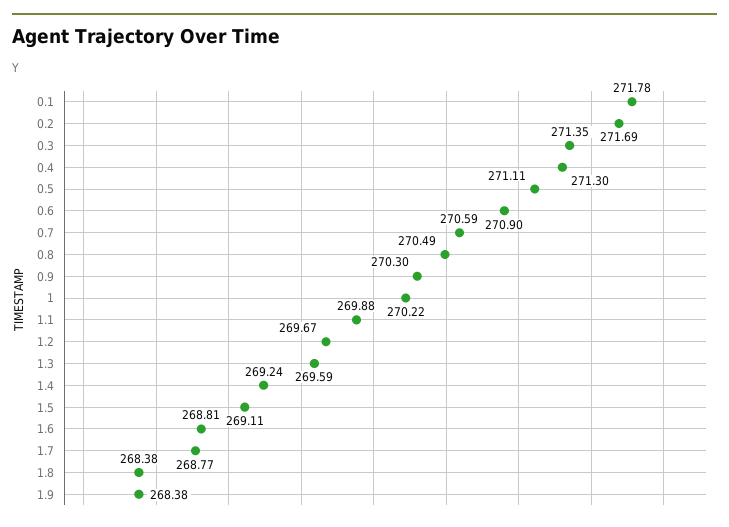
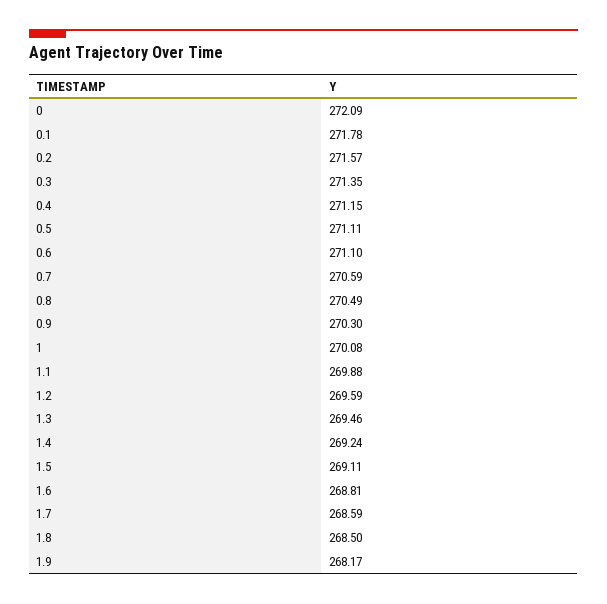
  {
    "0.1": 271.78,
-   "0.2": 271.69,
+   "0.2": 271.57,
    "0.3": 271.35,
-   "0.4": 271.3,
+   "0.4": 271.15,
    "0.5": 271.11,
-   "0.6": 270.9,
+   "0.6": 271.1,
    "0.7": 270.59,
    "0.8": 270.49,
    "0.9": 270.3,
-   "1": 270.22,
+   "1": 270.08,
    "1.1": 269.88,
-   "1.2": 269.67,
+   "1.2": 269.59,
-   "1.3": 269.59,
+   "1.3": 269.46,
    "1.4": 269.24,
    "1.5": 269.11,
    "1.6": 268.81,
-   "1.7": 268.77,
+   "1.7": 268.59,
-   "1.8": 268.38,
+   "1.8": 268.5,
-   "1.9": 268.38
+   "1.9": 268.17,
+   "0": 272.09
  }

